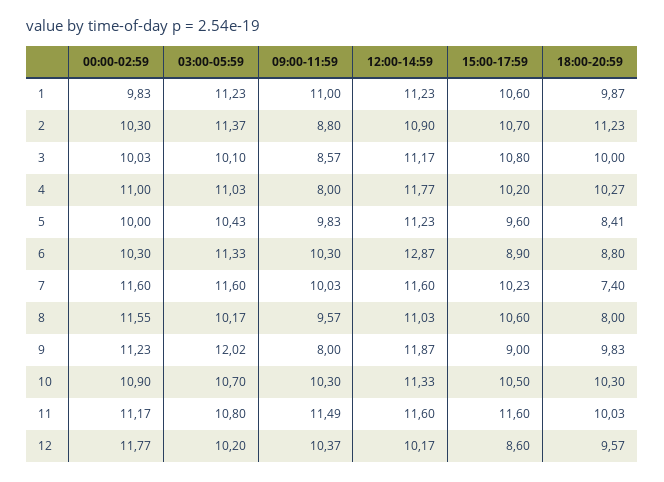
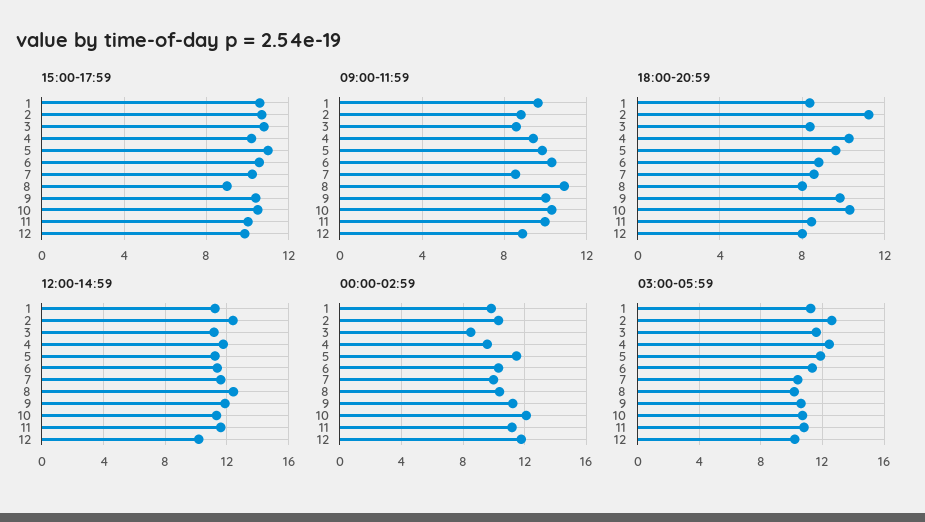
  {
    "00:00-02:59": {
      "1": 9.83,
      "2": 10.3,
-     "3": 10.03,
+     "3": 8.5,
-     "4": 11,
+     "4": 9.5,
-     "5": 10,
+     "5": 11.5,
      "6": 10.3,
-     "7": 11.6,
+     "7": 10,
-     "8": 11.55,
+     "8": 10.5,
      "9": 11.23,
-     "10": 10.9,
+     "10": 12,
      "11": 11.17,
      "12": 11.77
    },
    "03:00-05:59": {
      "1": 11.23,
-     "2": 11.37,
+     "2": 12.5,
-     "3": 10.1,
+     "3": 11.5,
-     "4": 11.03,
+     "4": 12.5,
-     "5": 10.43,
+     "5": 12,
      "6": 11.33,
-     "7": 11.6,
+     "7": 10.5,
      "8": 10.17,
-     "9": 12.02,
+     "9": 10.5,
      "10": 10.7,
      "11": 10.8,
      "12": 10.2
    },
    "09:00-11:59": {
-     "1": 11,
+     "1": 9.5,
      "2": 8.8,
      "3": 8.57,
-     "4": 8,
+     "4": 9.5,
      "5": 9.83,
      "6": 10.3,
-     "7": 10.03,
+     "7": 8.5,
-     "8": 9.57,
+     "8": 11,
-     "9": 8,
+     "9": 10,
      "10": 10.3,
-     "11": 11.49,
+     "11": 10,
-     "12": 10.37
+     "12": 9
    },
    "12:00-14:59": {
      "1": 11.23,
-     "2": 10.9,
+     "2": 12.5,
      "3": 11.17,
      "4": 11.77,
      "5": 11.23,
-     "6": 12.87,
+     "6": 11.5,
      "7": 11.6,
-     "8": 11.03,
+     "8": 12.5,
      "9": 11.87,
      "10": 11.33,
      "11": 11.6,
      "12": 10.17
    },
    "15:00-17:59": {
      "1": 10.6,
      "2": 10.7,
      "3": 10.8,
      "4": 10.2,
-     "5": 9.6,
+     "5": 11,
-     "6": 8.9,
+     "6": 10.5,
      "7": 10.23,
-     "8": 10.6,
+     "8": 9,
-     "9": 9,
+     "9": 10.5,
      "10": 10.5,
-     "11": 11.6,
+     "11": 10,
-     "12": 8.6
+     "12": 10
    },
    "18:00-20:59": {
-     "1": 9.87,
+     "1": 8.5,
      "2": 11.23,
-     "3": 10,
+     "3": 8.5,
      "4": 10.27,
-     "5": 8.41,
+     "5": 9.5,
      "6": 8.8,
-     "7": 7.4,
+     "7": 8.5,
      "8": 8,
      "9": 9.83,
      "10": 10.3,
-     "11": 10.03,
+     "11": 8.5,
-     "12": 9.57
+     "12": 8
    }
  }

